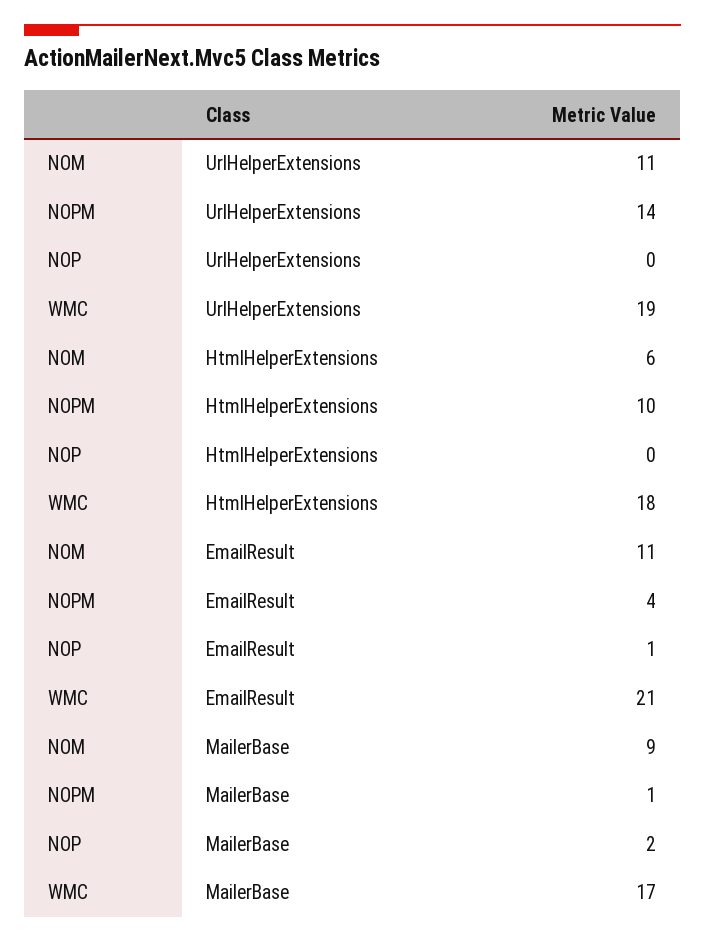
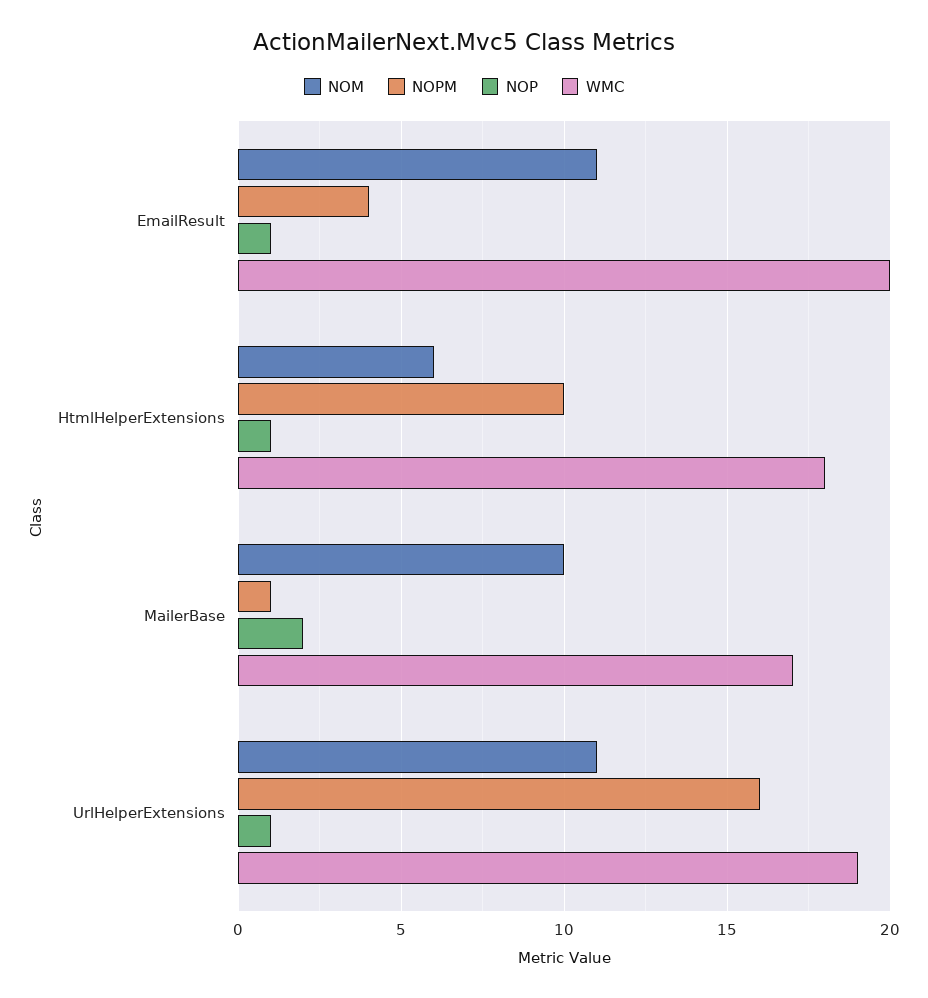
  {
    "NOM": {
      "UrlHelperExtensions": 11,
      "HtmlHelperExtensions": 6,
      "EmailResult": 11,
-     "MailerBase": 9
+     "MailerBase": 10
    },
    "NOPM": {
-     "UrlHelperExtensions": 14,
+     "UrlHelperExtensions": 16,
      "HtmlHelperExtensions": 10,
      "EmailResult": 4,
      "MailerBase": 1
    },
    "NOP": {
-     "UrlHelperExtensions": 0,
+     "UrlHelperExtensions": 1,
-     "HtmlHelperExtensions": 0,
+     "HtmlHelperExtensions": 1,
      "EmailResult": 1,
      "MailerBase": 2
    },
    "WMC": {
      "UrlHelperExtensions": 19,
      "HtmlHelperExtensions": 18,
-     "EmailResult": 21,
+     "EmailResult": 20,
      "MailerBase": 17
    }
  }

